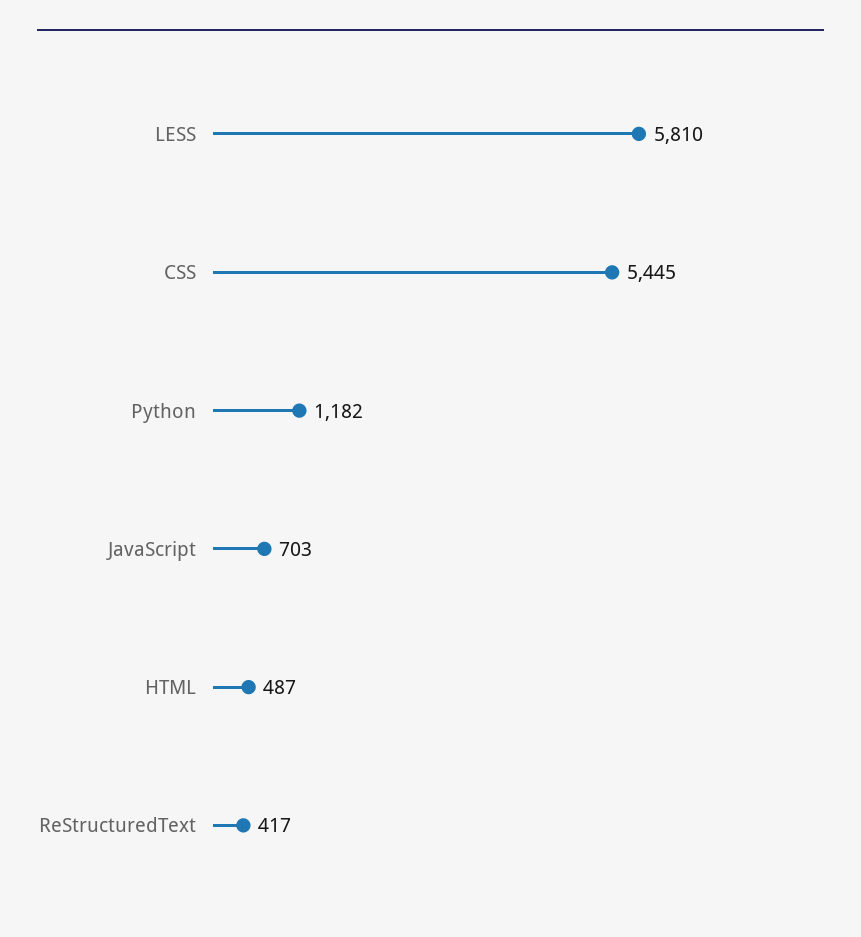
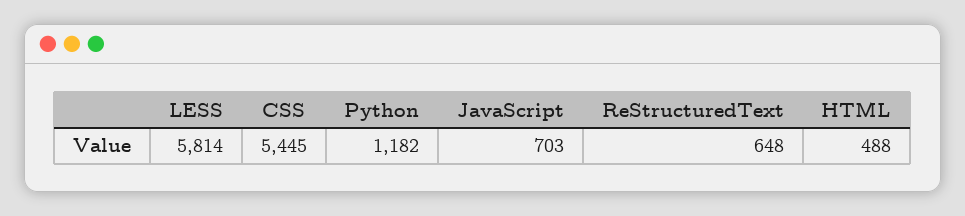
  {
-   "LESS": 5810,
+   "LESS": 5814,
    "CSS": 5445,
    "Python": 1182,
    "JavaScript": 703,
-   "HTML": 487,
+   "HTML": 488,
-   "ReStructuredText": 417
+   "ReStructuredText": 648
  }

